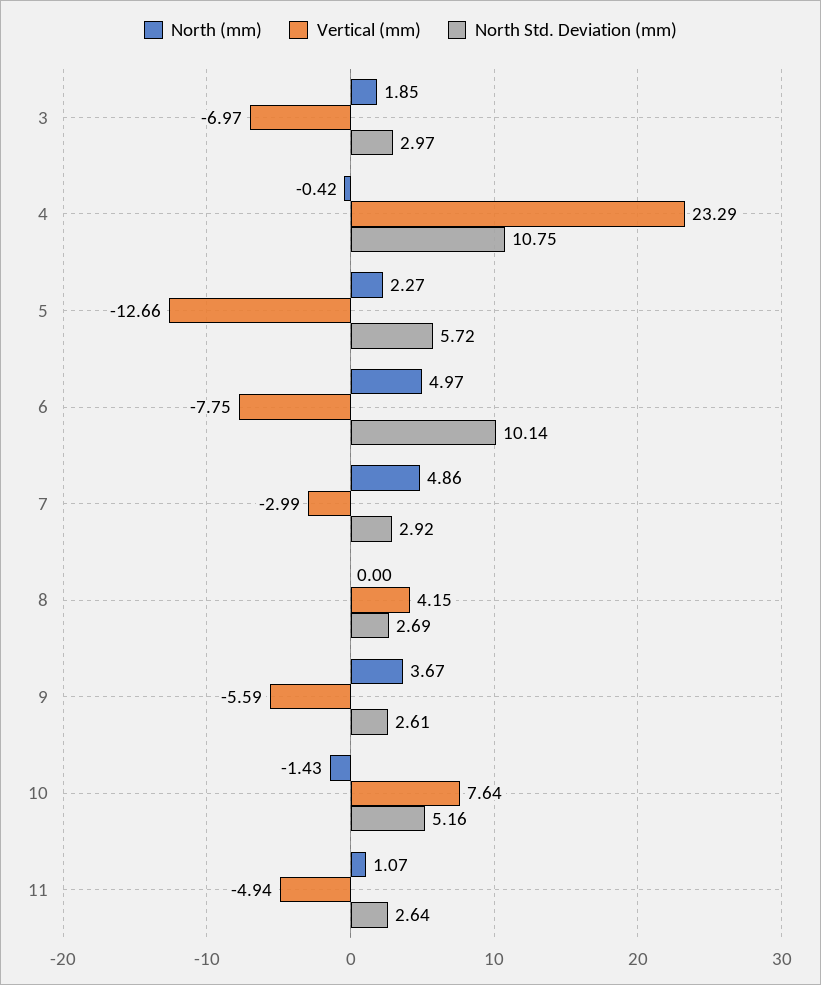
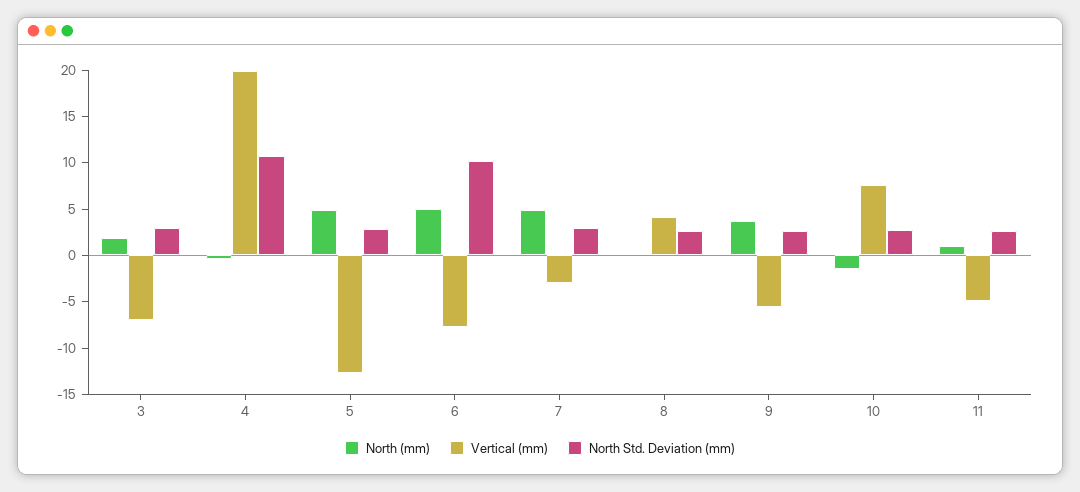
  {
    "North (mm)": {
      "3": 1.85,
      "4": -0.42,
-     "5": 2.27,
+     "5": 5,
      "6": 4.97,
      "7": 4.86,
      "8": 0,
      "9": 3.67,
      "10": -1.43,
      "11": 1.07
    },
    "Vertical (mm)": {
      "3": -6.97,
-     "4": 23.29,
+     "4": 20,
      "5": -12.66,
      "6": -7.75,
      "7": -2.99,
      "8": 4.15,
      "9": -5.59,
      "10": 7.64,
      "11": -4.94
    },
    "North Std. Deviation (mm)": {
      "3": 2.97,
      "4": 10.75,
-     "5": 5.72,
+     "5": 3,
      "6": 10.14,
      "7": 2.92,
      "8": 2.69,
      "9": 2.61,
-     "10": 5.16,
+     "10": 3,
      "11": 2.64
    }
  }

